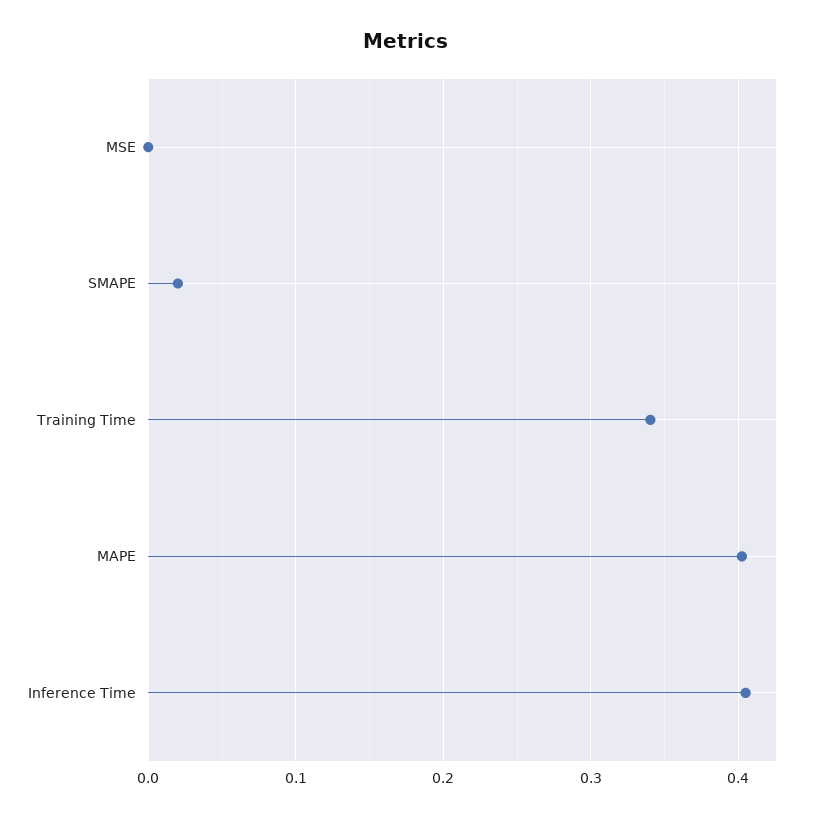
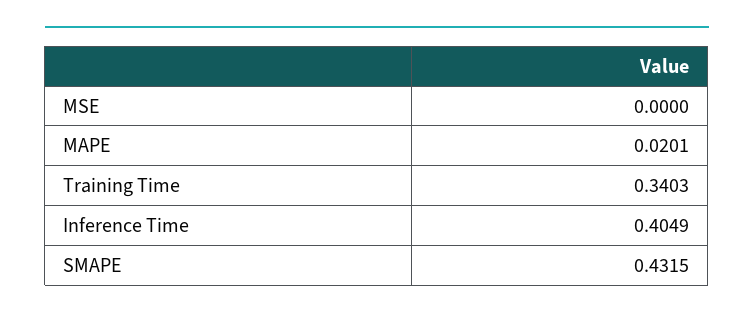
  {
    "MSE": 0,
-   "SMAPE": 0.02,
+   "SMAPE": 0.4315,
    "Training Time": 0.3403,
-   "MAPE": 0.4,
+   "MAPE": 0.0201,
    "Inference Time": 0.4049
  }

